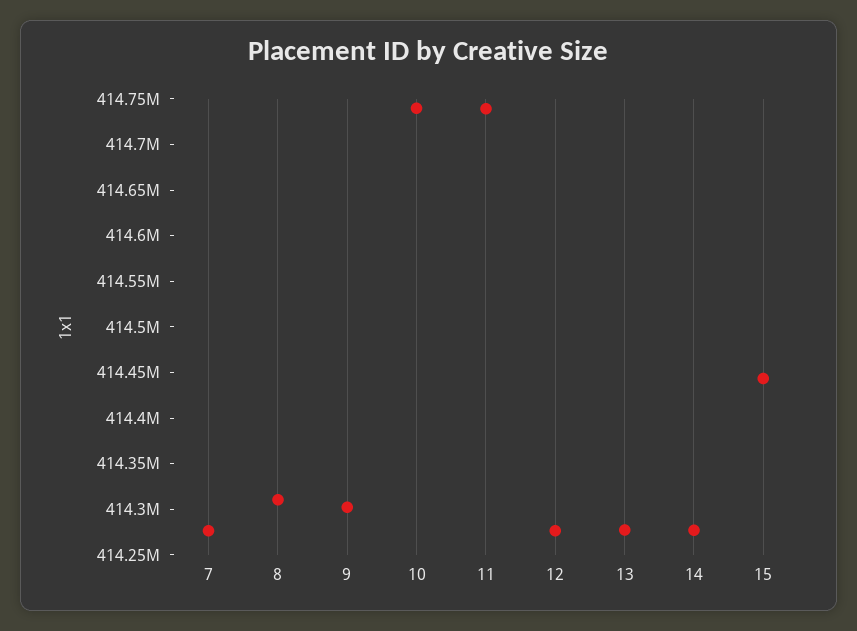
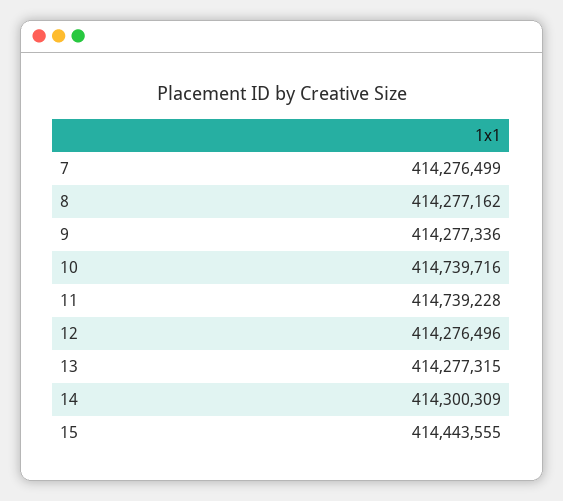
  {
    "7": 414276499,
-   "8": 414310000,
+   "8": 414277162,
-   "9": 414300000,
+   "9": 414277336,
    "10": 414739716,
    "11": 414739228,
    "12": 414276496,
    "13": 414277315,
-   "14": 414280000,
+   "14": 414300309,
    "15": 414443555
  }

